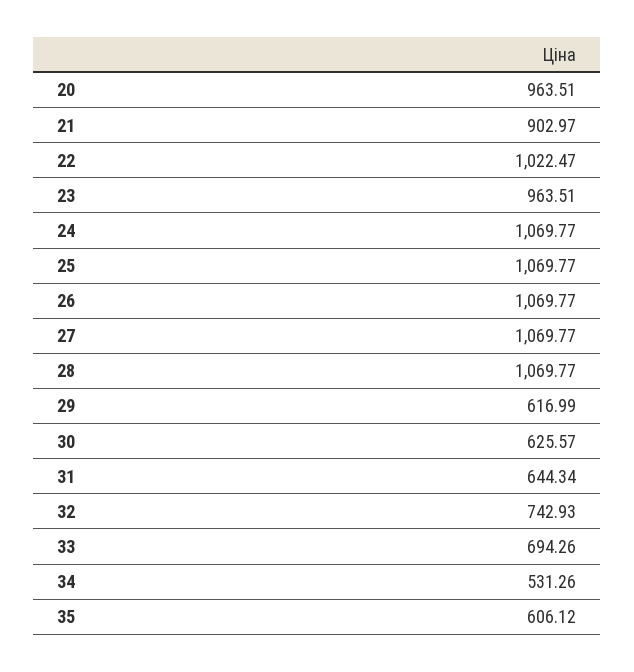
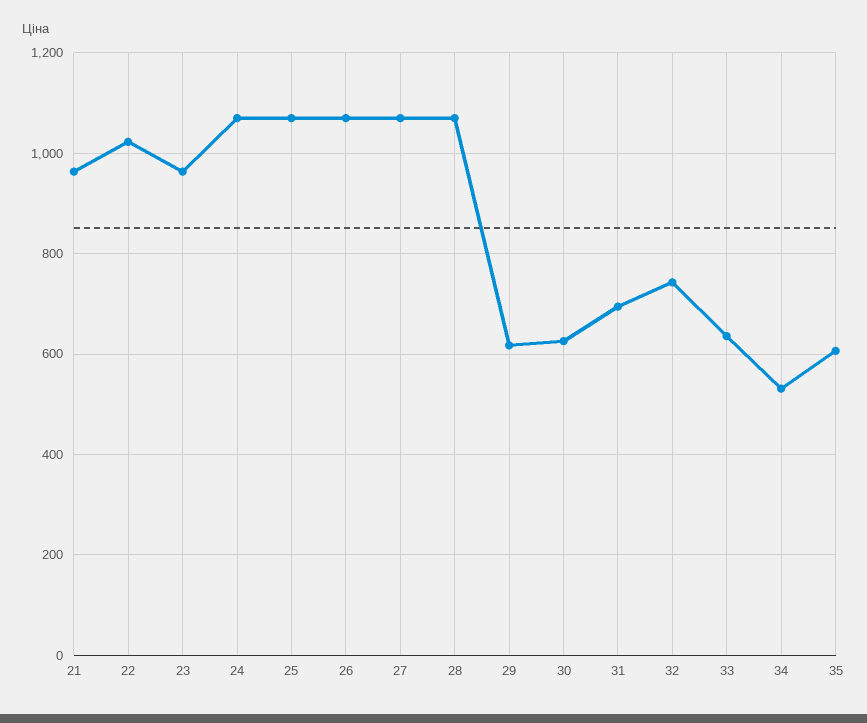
  {
-   "20": 963.51,
-   "21": 902.97,
+   "21": 960,
    "22": 1022.47,
    "23": 963.51,
    "24": 1069.77,
    "25": 1069.77,
    "26": 1069.77,
    "27": 1069.77,
    "28": 1069.77,
    "29": 616.99,
    "30": 625.57,
-   "31": 644.34,
+   "31": 700,
    "32": 742.93,
-   "33": 694.26,
+   "33": 640,
    "34": 531.26,
    "35": 606.12
  }

